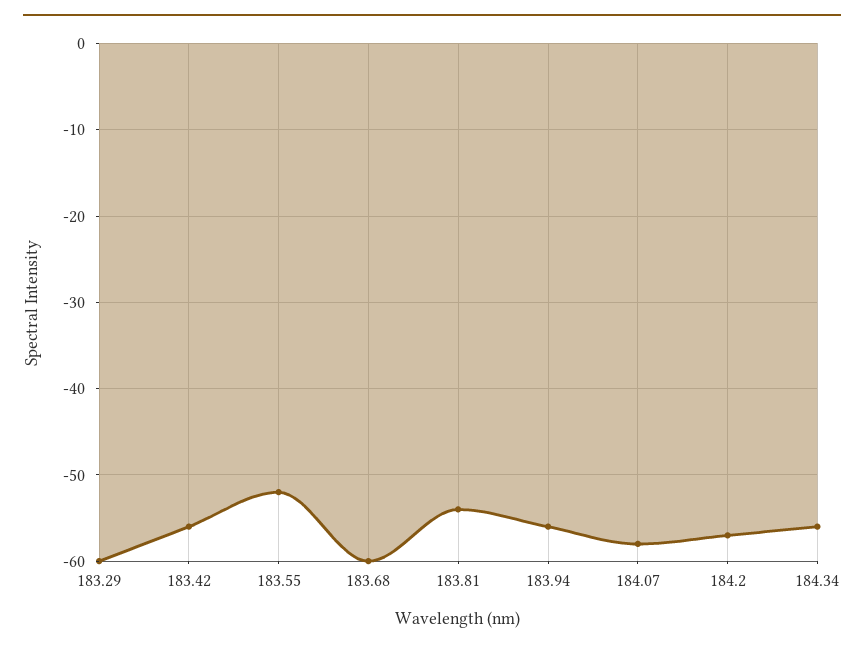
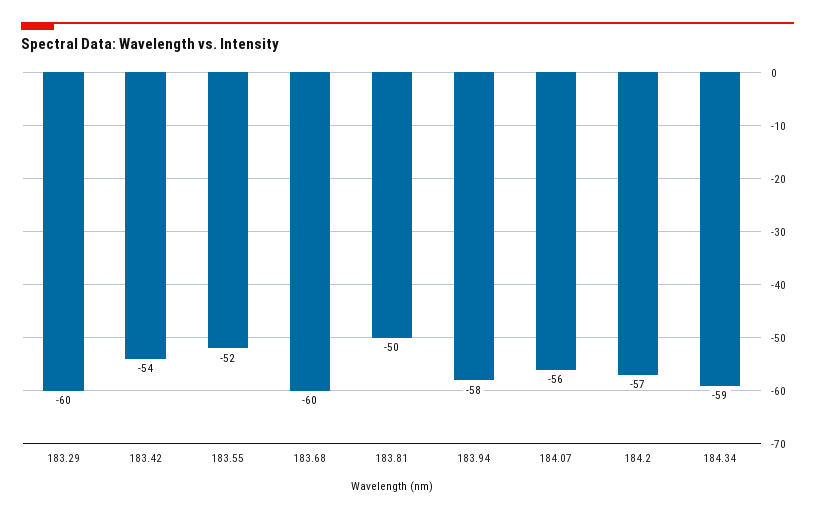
  {
    "183.29": -60,
-   "183.42": -56,
+   "183.42": -54,
    "183.55": -52,
    "183.68": -60,
-   "183.81": -54,
+   "183.81": -50,
-   "183.94": -56,
+   "183.94": -58,
-   "184.07": -58,
+   "184.07": -56,
    "184.2": -57,
-   "184.34": -56
+   "184.34": -59
  }

